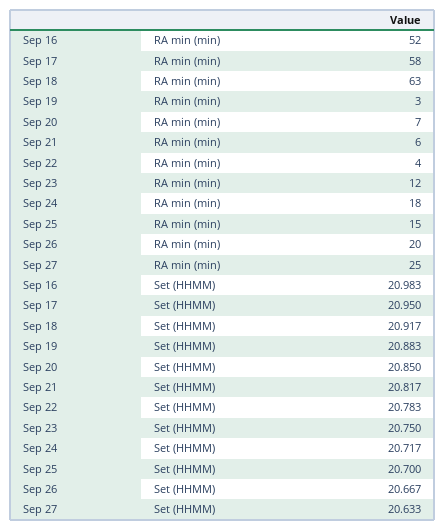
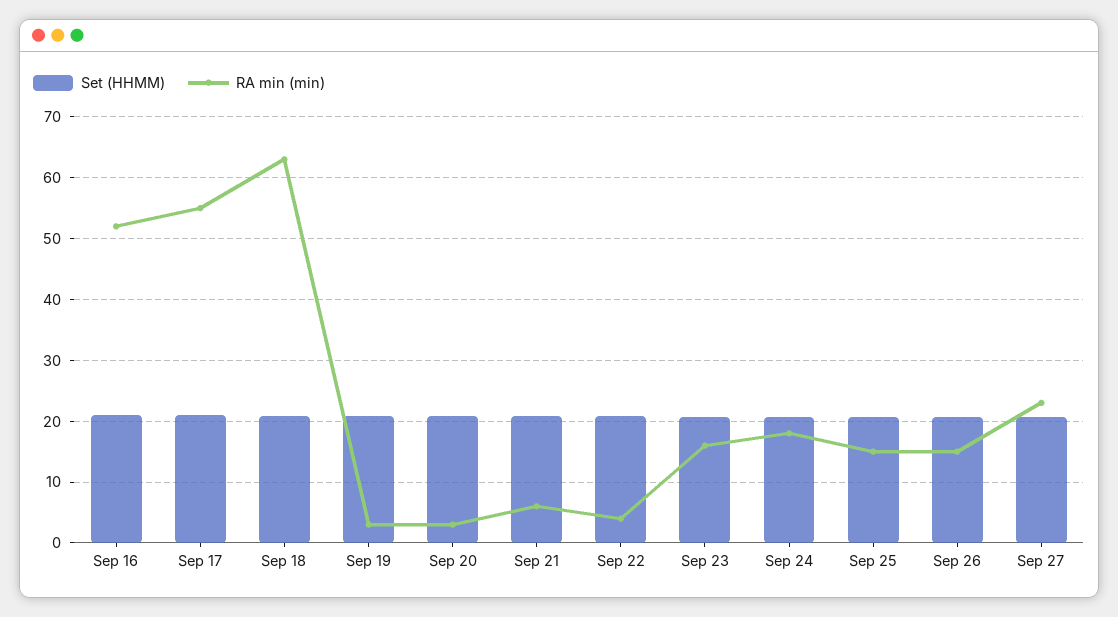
  {
    "RA min (min)": {
      "Sep 16": 52,
-     "Sep 17": 58,
+     "Sep 17": 55,
      "Sep 18": 63,
      "Sep 19": 3,
-     "Sep 20": 7,
+     "Sep 20": 3,
      "Sep 21": 6,
      "Sep 22": 4,
-     "Sep 23": 12,
+     "Sep 23": 16,
      "Sep 24": 18,
      "Sep 25": 15,
-     "Sep 26": 20,
+     "Sep 26": 15,
-     "Sep 27": 25
+     "Sep 27": 23
    },
    "Set (HHMM)": {
      "Sep 16": 20.983,
      "Sep 17": 20.95,
      "Sep 18": 20.917,
      "Sep 19": 20.883,
      "Sep 20": 20.85,
      "Sep 21": 20.817,
      "Sep 22": 20.783,
      "Sep 23": 20.75,
      "Sep 24": 20.717,
      "Sep 25": 20.7,
      "Sep 26": 20.667,
      "Sep 27": 20.633
    }
  }

